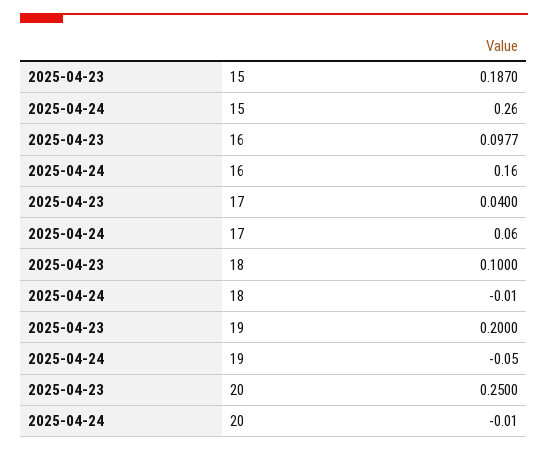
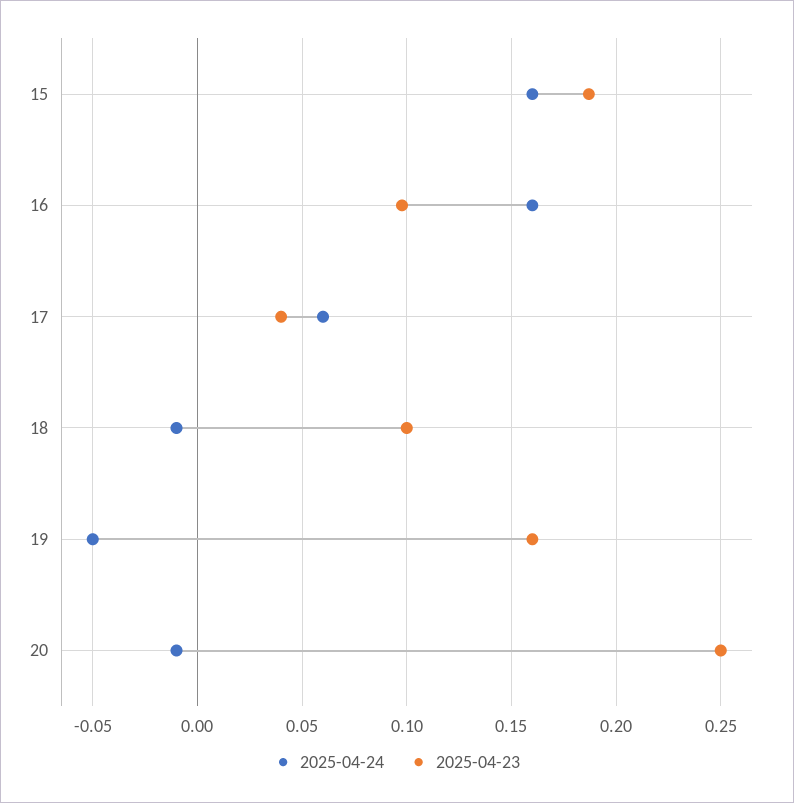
  {
    "2025-04-23": {
      "15": 0.187,
      "16": 0.0977,
      "17": 0.04,
      "18": 0.1,
-     "19": 0.2,
+     "19": 0.16,
      "20": 0.25
    },
    "2025-04-24": {
-     "15": 0.26,
+     "15": 0.16,
      "16": 0.16,
      "17": 0.06,
      "18": -0.01,
      "19": -0.05,
      "20": -0.01
    }
  }

